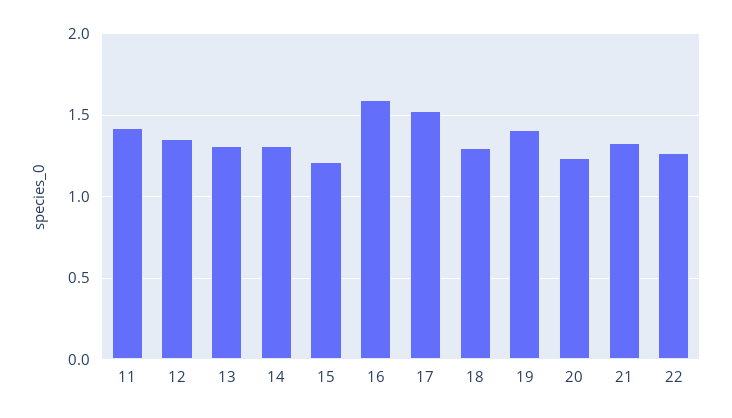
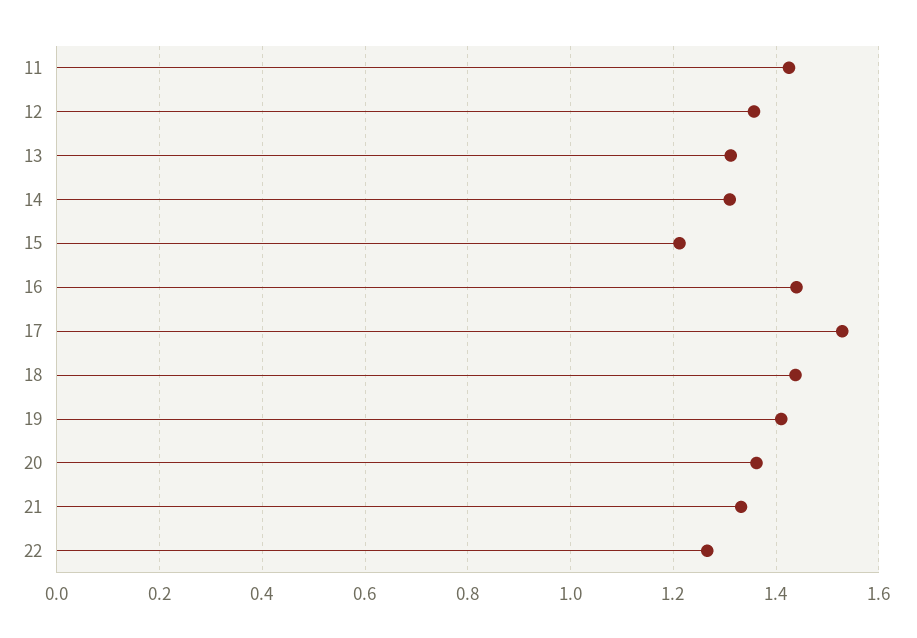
  {
    "11": 1.42,
    "12": 1.36,
    "13": 1.32,
    "14": 1.32,
    "15": 1.22,
-   "16": 1.6,
+   "16": 1.44,
    "17": 1.52,
-   "18": 1.3,
+   "18": 1.44,
    "19": 1.42,
-   "20": 1.25,
+   "20": 1.36,
    "21": 1.34,
    "22": 1.26
  }

